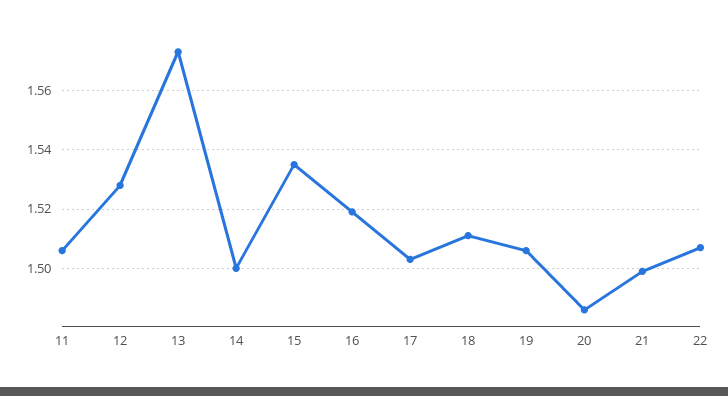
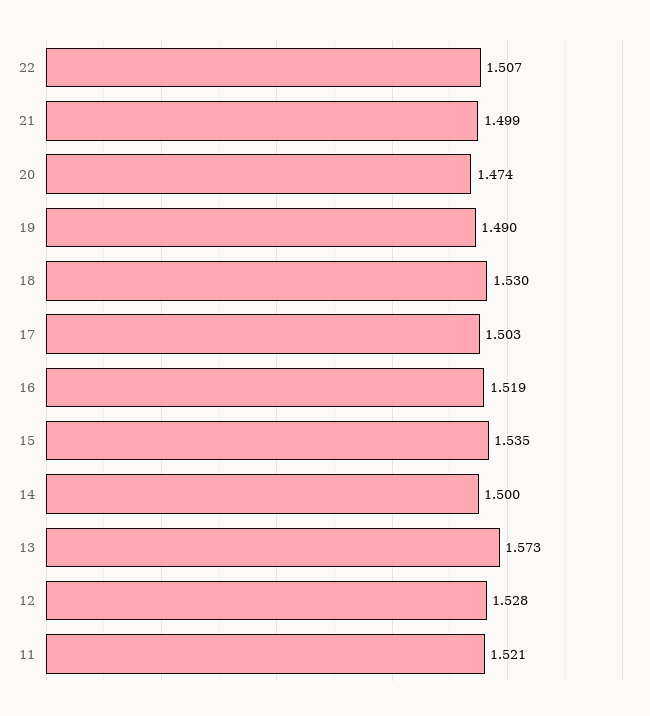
  {
-   "11": 1.505,
+   "11": 1.521,
    "12": 1.528,
    "13": 1.573,
    "14": 1.5,
    "15": 1.535,
    "16": 1.519,
    "17": 1.503,
-   "18": 1.51,
+   "18": 1.53,
-   "19": 1.505,
+   "19": 1.49,
-   "20": 1.485,
+   "20": 1.474,
    "21": 1.499,
    "22": 1.507
  }

